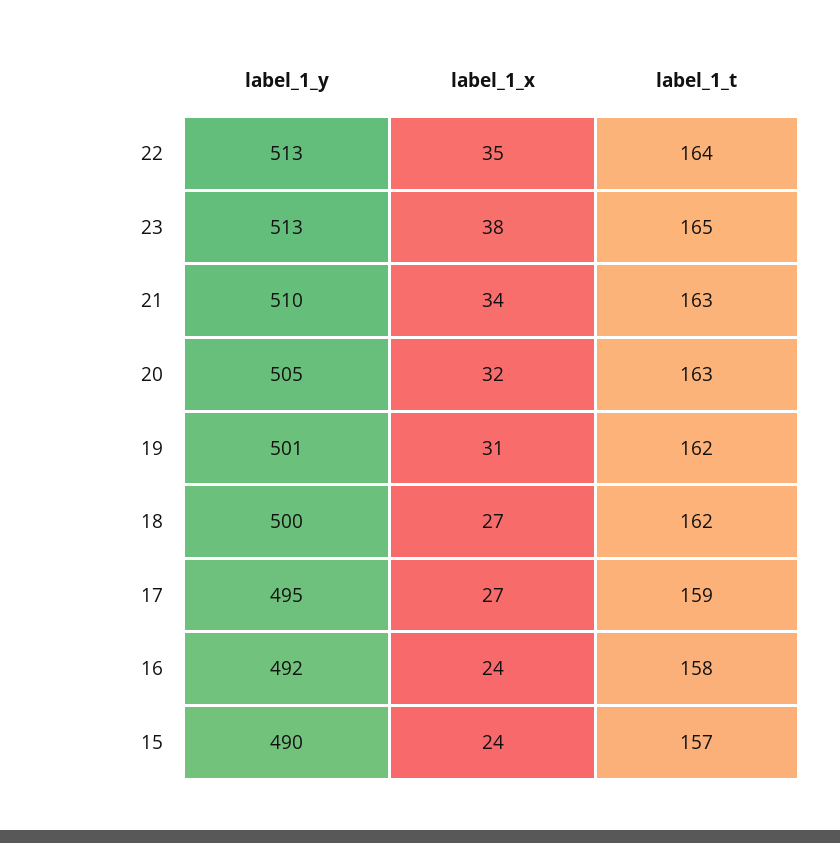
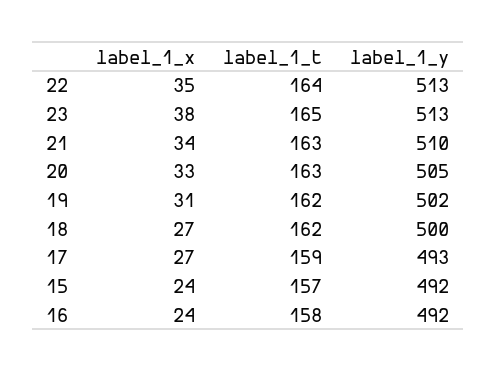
  {
    "label_1_y": {
      "22": 513,
      "23": 513,
      "21": 510,
      "20": 505,
-     "19": 501,
+     "19": 502,
      "18": 500,
-     "17": 495,
+     "17": 493,
      "16": 492,
-     "15": 490
+     "15": 492
    },
    "label_1_x": {
      "22": 35,
      "23": 38,
      "21": 34,
-     "20": 32,
+     "20": 33,
      "19": 31,
      "18": 27,
      "17": 27,
      "16": 24,
      "15": 24
    },
    "label_1_t": {
      "22": 164,
      "23": 165,
      "21": 163,
      "20": 163,
      "19": 162,
      "18": 162,
      "17": 159,
      "16": 158,
      "15": 157
    }
  }

